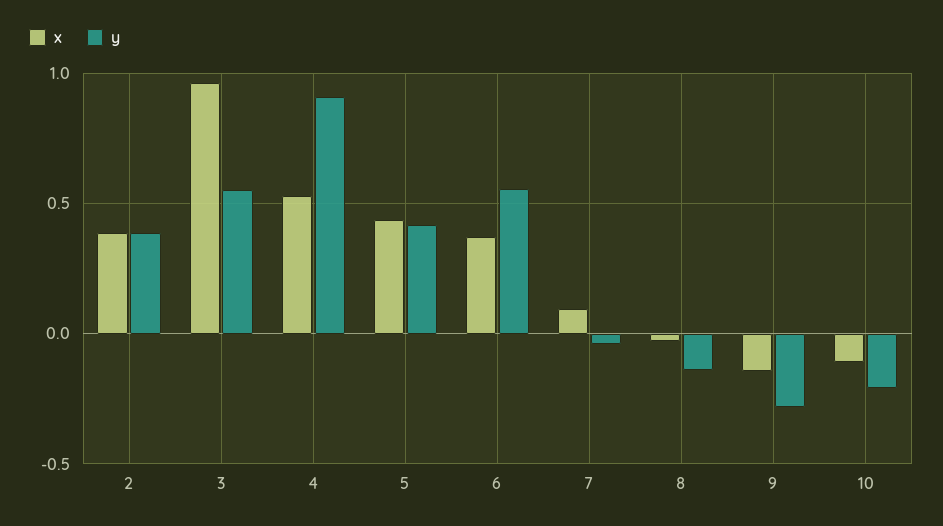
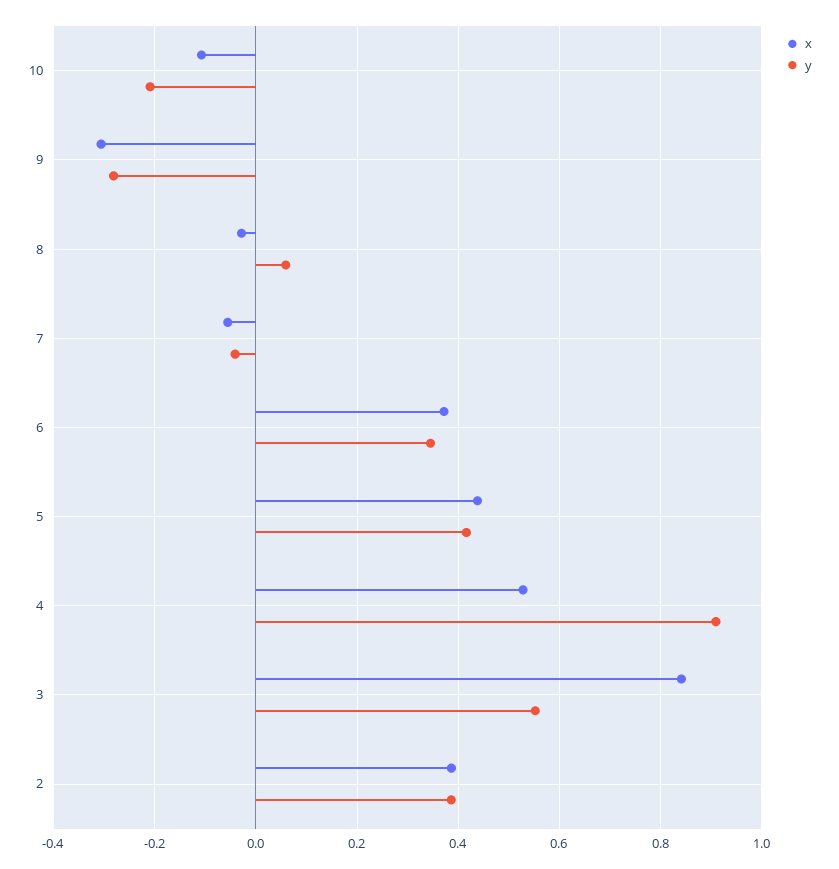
  {
    "x": {
      "2": 0.38,
-     "3": 0.95,
+     "3": 0.84,
      "4": 0.52,
      "5": 0.44,
      "6": 0.38,
-     "7": 0.1,
+     "7": -0.06,
      "8": -0.02,
-     "9": -0.15,
+     "9": -0.3,
      "10": -0.1
    },
    "y": {
      "2": 0.38,
      "3": 0.56,
      "4": 0.9,
      "5": 0.42,
-     "6": 0.55,
+     "6": 0.34,
      "7": -0.04,
-     "8": -0.15,
+     "8": 0.06,
      "9": -0.28,
      "10": -0.2
    }
  }

